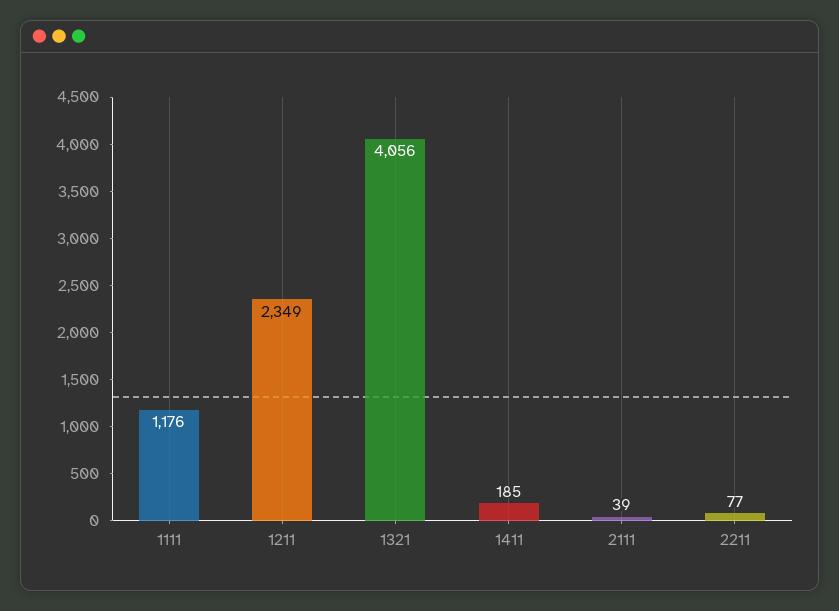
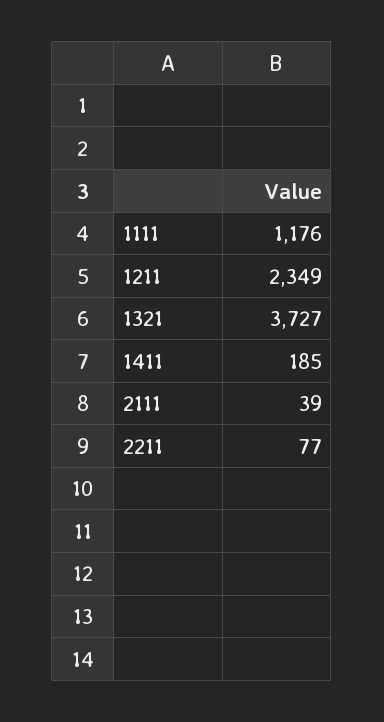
  {
    "1111": 1176,
    "1211": 2349,
-   "1321": 4056,
+   "1321": 3727,
    "1411": 185,
    "2111": 39,
    "2211": 77
  }

